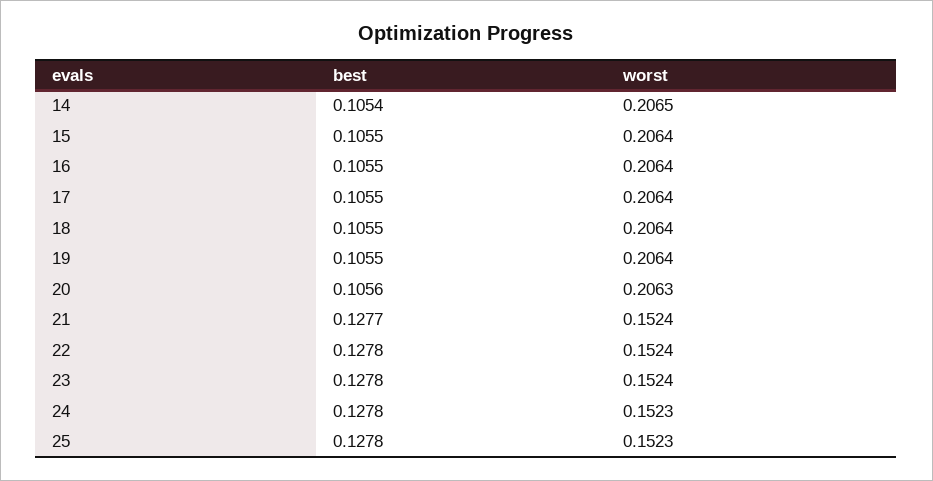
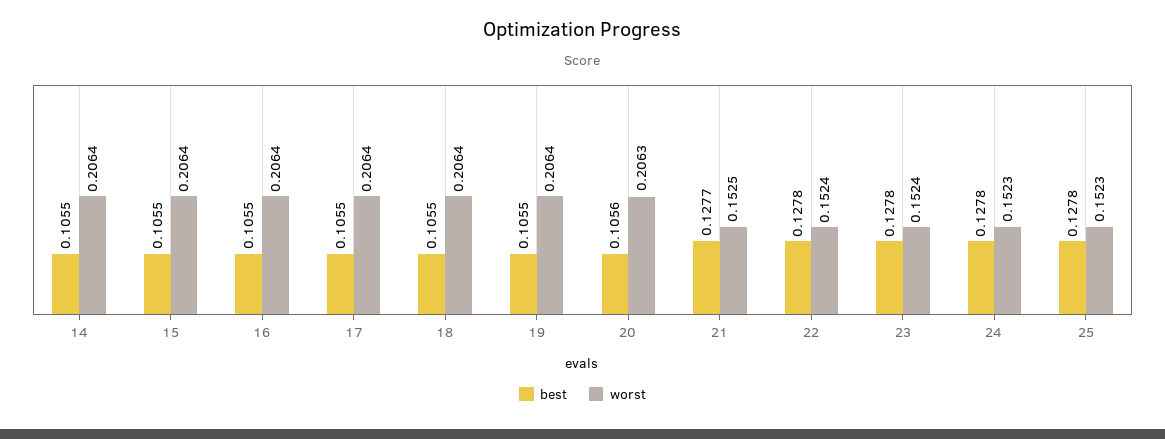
  {
    "best": {
-     "14": 0.1054,
+     "14": 0.1055,
      "15": 0.1055,
      "16": 0.1055,
      "17": 0.1055,
      "18": 0.1055,
      "19": 0.1055,
      "20": 0.1056,
      "21": 0.1277,
      "22": 0.1278,
      "23": 0.1278,
      "24": 0.1278,
      "25": 0.1278
    },
    "worst": {
-     "14": 0.2065,
+     "14": 0.2064,
      "15": 0.2064,
      "16": 0.2064,
      "17": 0.2064,
      "18": 0.2064,
      "19": 0.2064,
      "20": 0.2063,
-     "21": 0.1524,
+     "21": 0.1525,
      "22": 0.1524,
      "23": 0.1524,
      "24": 0.1523,
      "25": 0.1523
    }
  }

